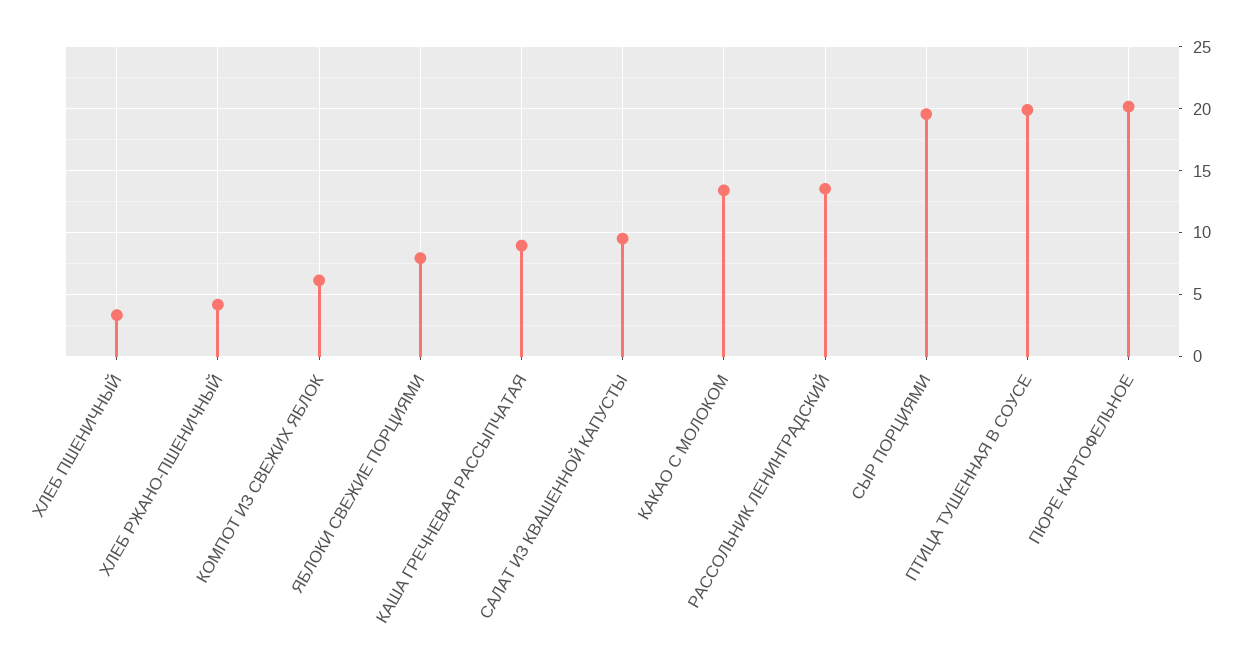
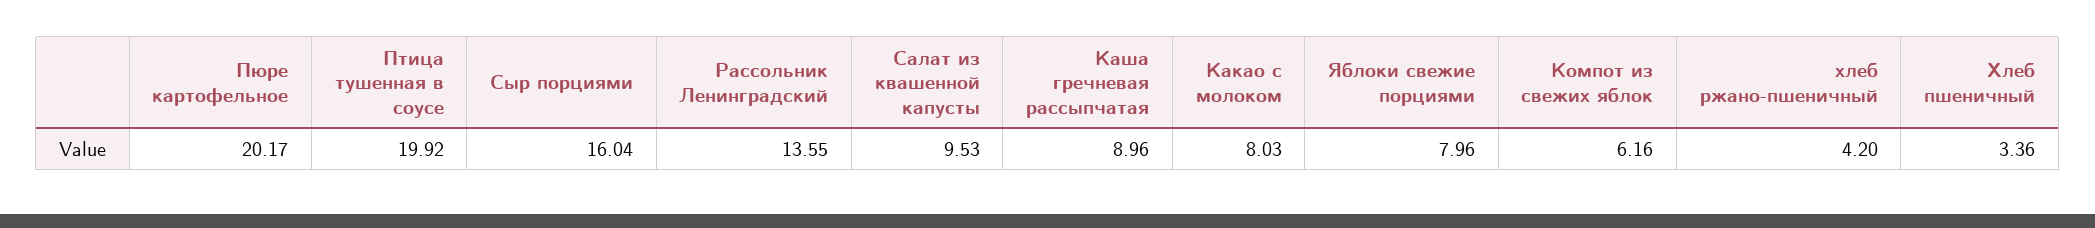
  {
    "ХЛЕБ ПШЕНИЧНЫЙ": 3.36,
    "ХЛЕБ РЖАНО-ПШЕНИЧНЫЙ": 4.2,
    "КОМПОТ ИЗ СВЕЖИХ ЯБЛОК": 6.16,
    "ЯБЛОКИ СВЕЖИЕ ПОРЦИЯМИ": 7.96,
    "КАША ГРЕЧНЕВАЯ РАССЫПЧАТАЯ": 8.96,
    "САЛАТ ИЗ КВАШЕННОЙ КАПУСТЫ": 9.53,
-   "КАКАО С МОЛОКОМ": 13.5,
+   "КАКАО С МОЛОКОМ": 8.03,
    "РАССОЛЬНИК ЛЕНИНГРАДСКИЙ": 13.55,
-   "СЫР ПОРЦИЯМИ": 19.5,
+   "СЫР ПОРЦИЯМИ": 16.04,
    "ПТИЦА ТУШЕННАЯ В СОУСЕ": 19.92,
    "ПЮРЕ КАРТОФЕЛЬНОЕ": 20.17
  }

